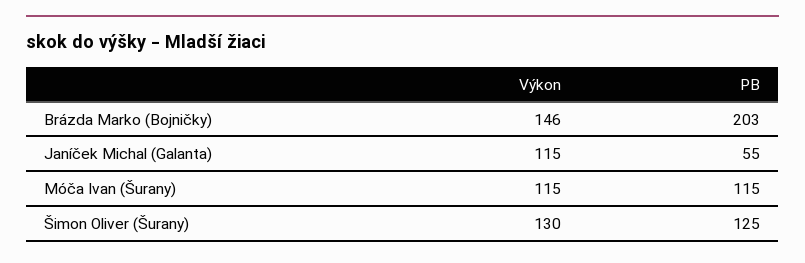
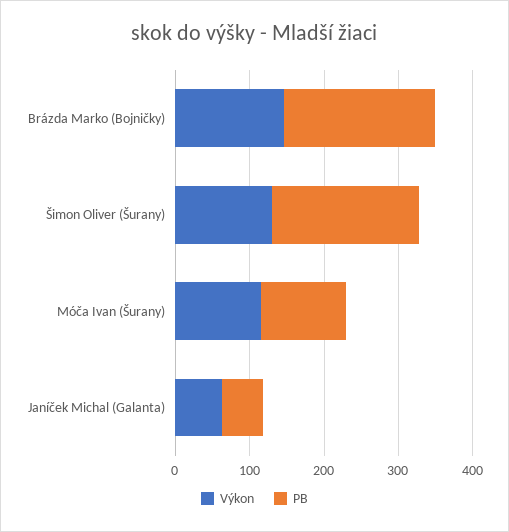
  {
    "Výkon": {
      "Brázda Marko (Bojničky)": 146,
-     "Janíček Michal (Galanta)": 115,
+     "Janíček Michal (Galanta)": 60,
      "Móča Ivan (Šurany)": 115,
      "Šimon Oliver (Šurany)": 130
    },
    "PB": {
      "Brázda Marko (Bojničky)": 203,
      "Janíček Michal (Galanta)": 55,
      "Móča Ivan (Šurany)": 115,
-     "Šimon Oliver (Šurany)": 125
+     "Šimon Oliver (Šurany)": 200
    }
  }

